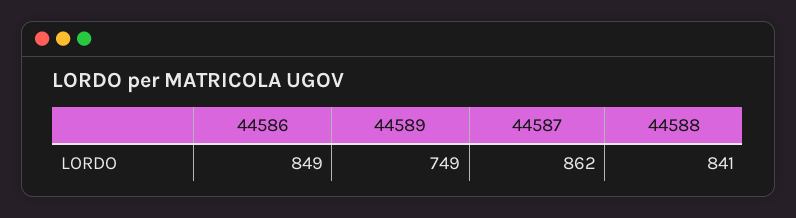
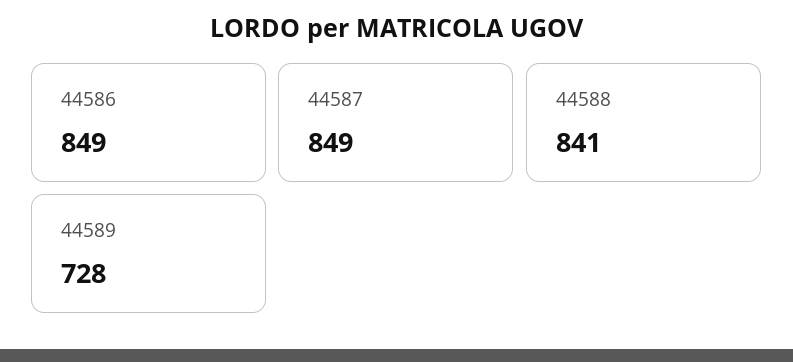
  {
    "44586": 849,
-   "44589": 749,
+   "44589": 728,
-   "44587": 862,
+   "44587": 849,
    "44588": 841
  }

